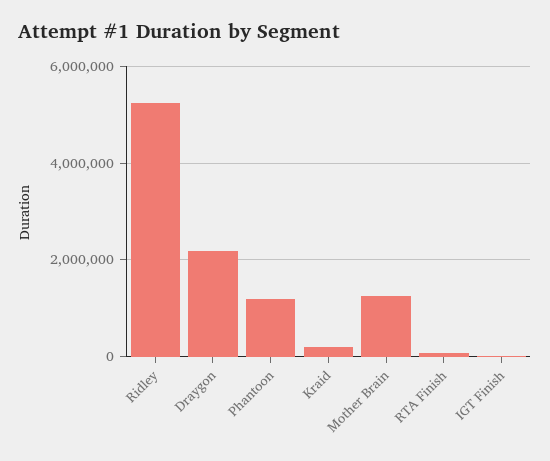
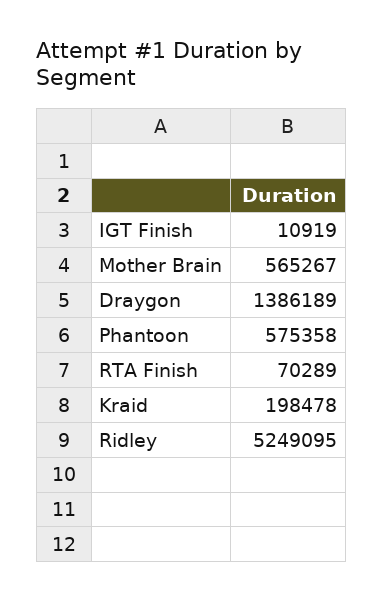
  {
    "Ridley": 5249095,
-   "Draygon": 2200000,
+   "Draygon": 1386189,
-   "Phantoon": 1200000,
+   "Phantoon": 575358,
    "Kraid": 198478,
-   "Mother Brain": 1200000,
+   "Mother Brain": 565267,
    "RTA Finish": 70289,
    "IGT Finish": 10919
  }

